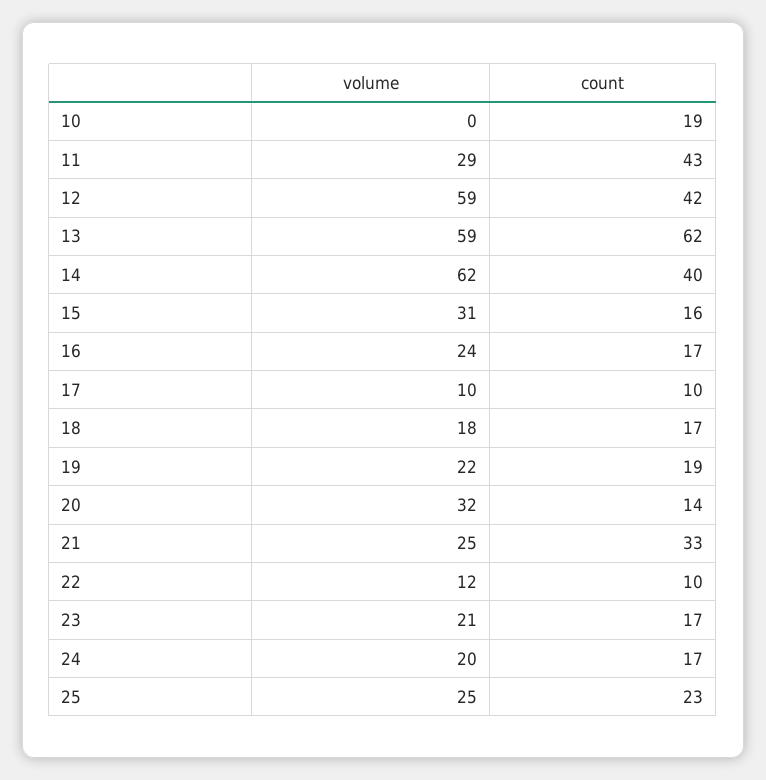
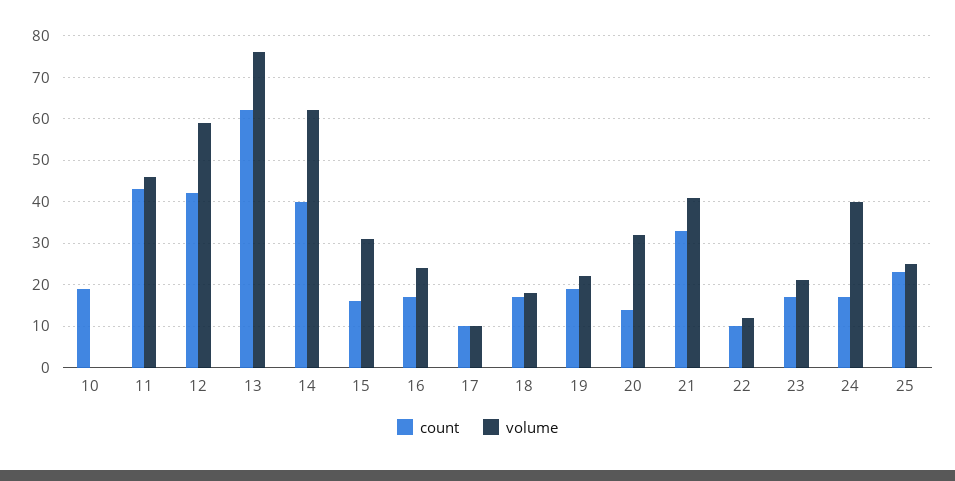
  {
    "volume": {
      "10": 0,
-     "11": 29,
+     "11": 45,
      "12": 59,
-     "13": 59,
+     "13": 75,
      "14": 62,
      "15": 31,
      "16": 24,
      "17": 10,
      "18": 18,
      "19": 22,
      "20": 32,
-     "21": 25,
+     "21": 40,
      "22": 12,
      "23": 21,
-     "24": 20,
+     "24": 40,
      "25": 25
    },
    "count": {
      "10": 19,
      "11": 43,
      "12": 42,
      "13": 62,
      "14": 40,
      "15": 16,
      "16": 17,
      "17": 10,
      "18": 17,
      "19": 19,
      "20": 14,
      "21": 33,
      "22": 10,
      "23": 17,
      "24": 17,
      "25": 23
    }
  }

